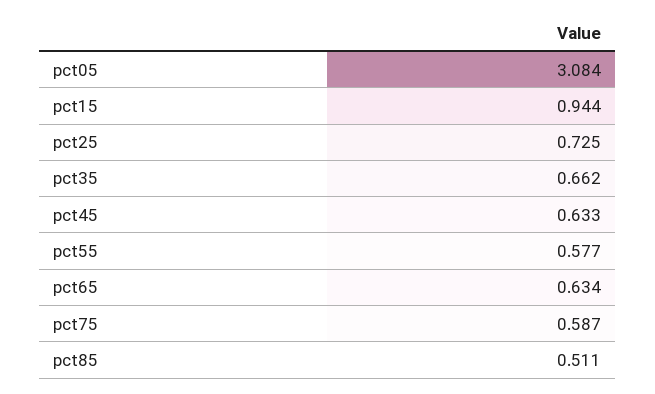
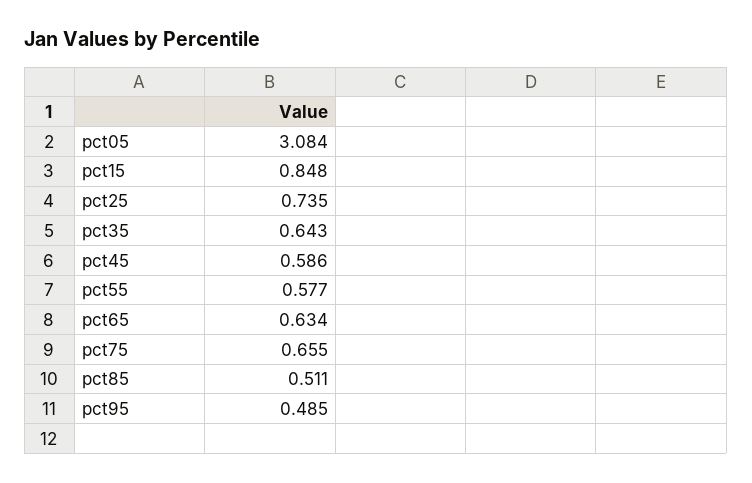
  {
    "pct05": 3.084,
-   "pct15": 0.944,
+   "pct15": 0.848,
-   "pct25": 0.725,
+   "pct25": 0.735,
-   "pct35": 0.662,
+   "pct35": 0.643,
-   "pct45": 0.633,
+   "pct45": 0.586,
    "pct55": 0.577,
    "pct65": 0.634,
-   "pct75": 0.587,
+   "pct75": 0.655,
-   "pct85": 0.511
+   "pct85": 0.511,
+   "pct95": 0.485
  }

